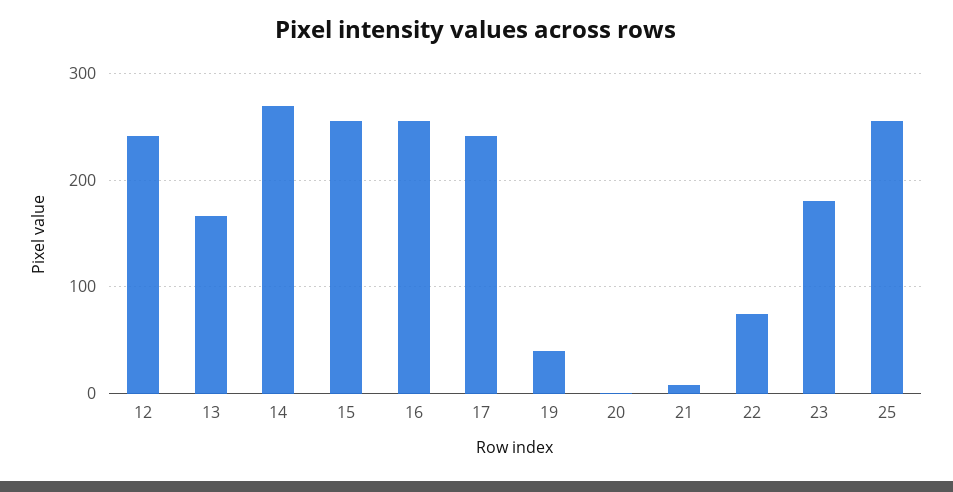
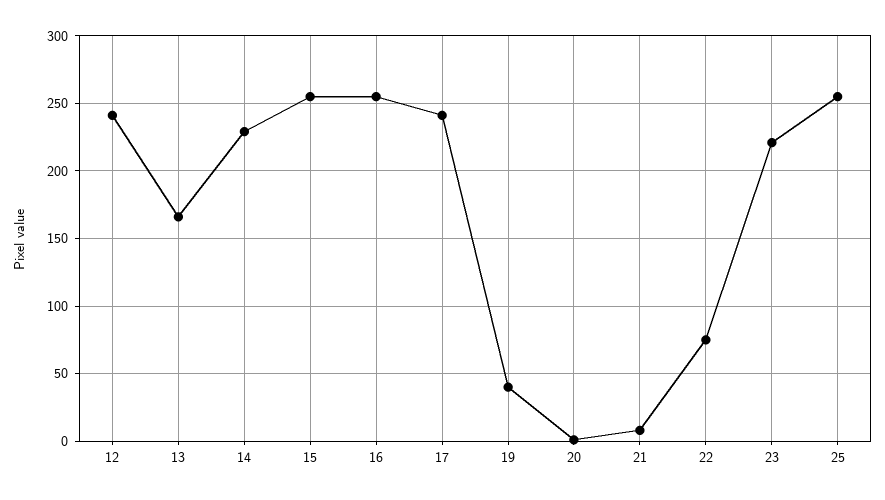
  {
    "12": 240,
    "13": 165,
-   "14": 270,
+   "14": 230,
    "15": 255,
    "16": 255,
    "17": 240,
    "19": 40,
    "20": 0,
    "21": 10,
    "22": 75,
-   "23": 180,
+   "23": 220,
    "25": 255
  }

